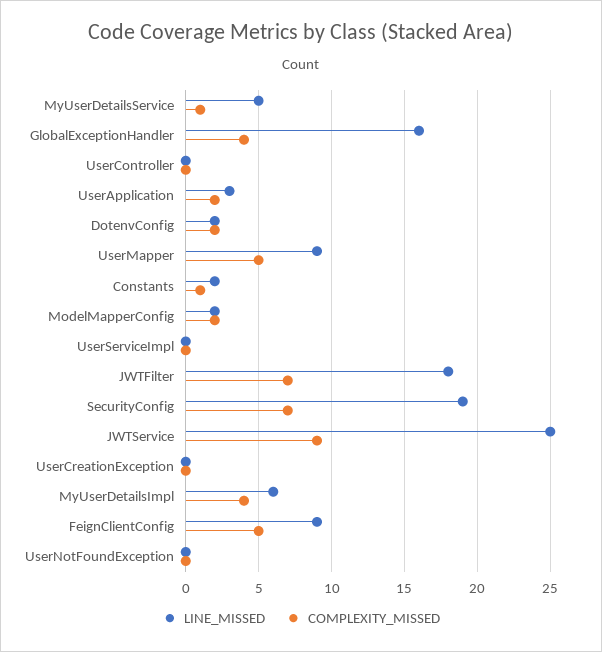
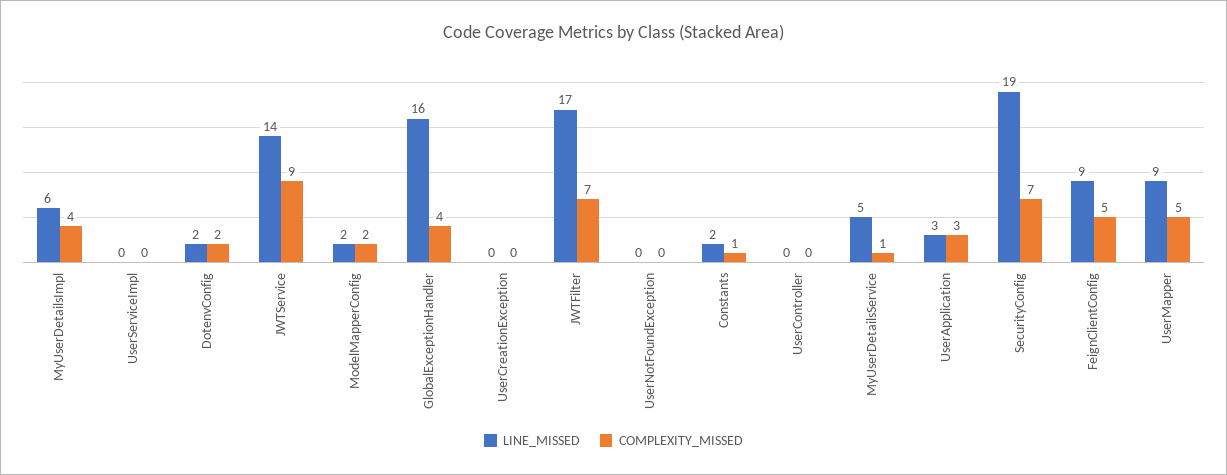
  {
    "LINE_MISSED": {
      "MyUserDetailsService": 5,
      "GlobalExceptionHandler": 16,
      "UserController": 0,
      "UserApplication": 3,
      "DotenvConfig": 2,
      "UserMapper": 9,
      "Constants": 2,
      "ModelMapperConfig": 2,
      "UserServiceImpl": 0,
-     "JWTFilter": 18,
+     "JWTFilter": 17,
      "SecurityConfig": 19,
-     "JWTService": 25,
+     "JWTService": 14,
      "UserCreationException": 0,
      "MyUserDetailsImpl": 6,
      "FeignClientConfig": 9,
      "UserNotFoundException": 0
    },
    "COMPLEXITY_MISSED": {
      "MyUserDetailsService": 1,
      "GlobalExceptionHandler": 4,
      "UserController": 0,
-     "UserApplication": 2,
+     "UserApplication": 3,
      "DotenvConfig": 2,
      "UserMapper": 5,
      "Constants": 1,
      "ModelMapperConfig": 2,
      "UserServiceImpl": 0,
      "JWTFilter": 7,
      "SecurityConfig": 7,
      "JWTService": 9,
      "UserCreationException": 0,
      "MyUserDetailsImpl": 4,
      "FeignClientConfig": 5,
      "UserNotFoundException": 0
    }
  }

